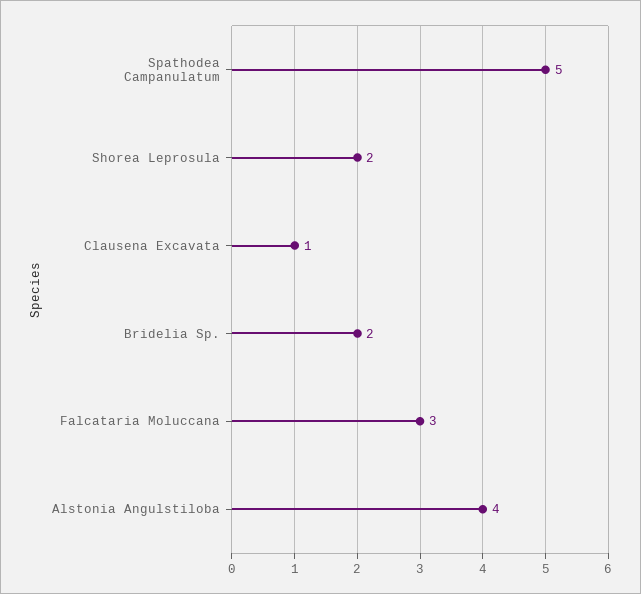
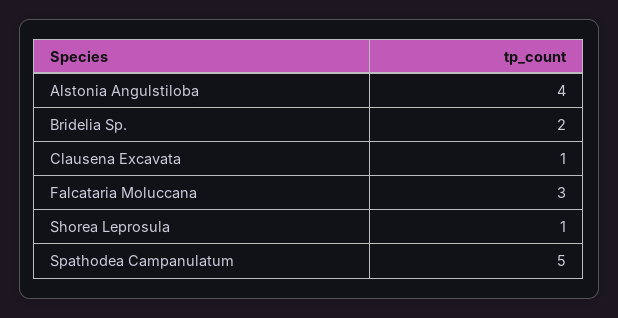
  {
    "Spathodea Campanulatum": 5,
-   "Shorea Leprosula": 2,
+   "Shorea Leprosula": 1,
    "Clausena Excavata": 1,
    "Bridelia Sp.": 2,
    "Falcataria Moluccana": 3,
    "Alstonia Angulstiloba": 4
  }

